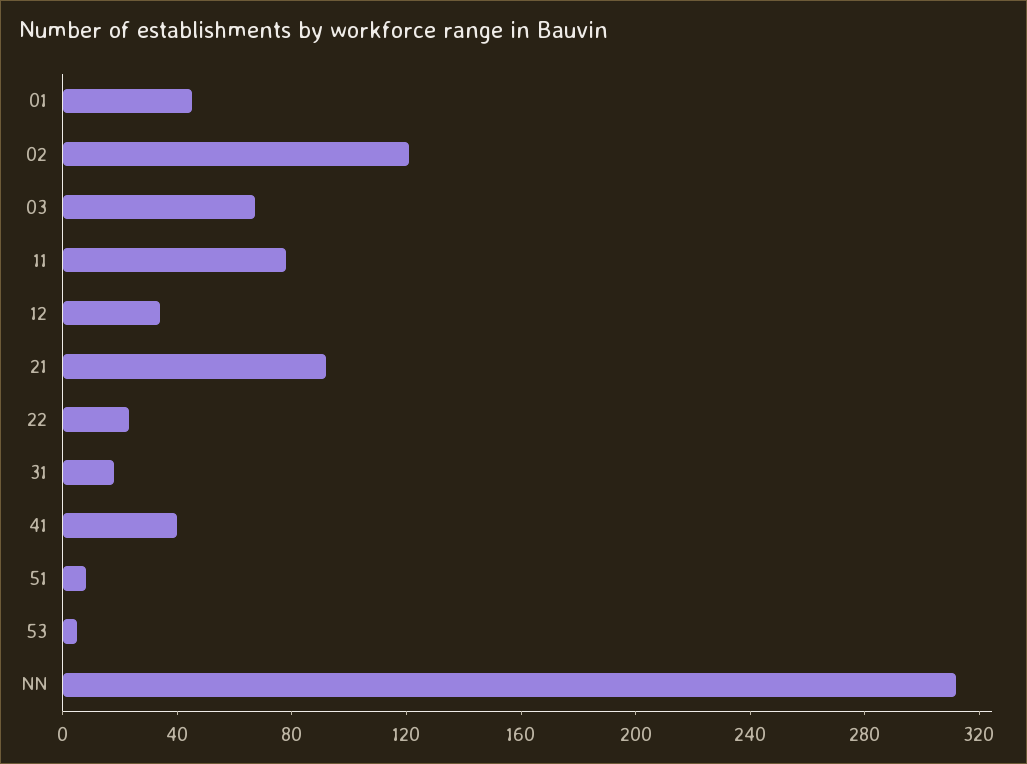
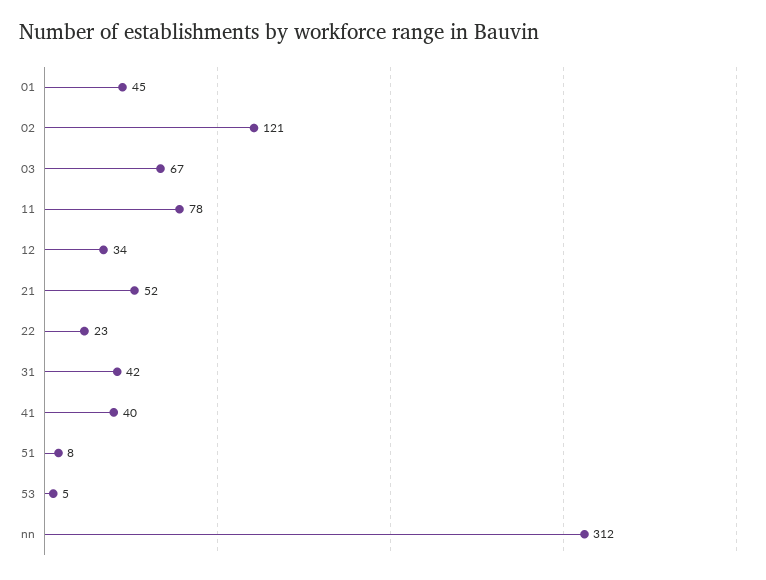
  {
    "01": 45,
    "02": 121,
    "03": 67,
    "11": 78,
    "12": 34,
-   "21": 90,
+   "21": 52,
    "22": 23,
-   "31": 20,
+   "31": 42,
    "41": 40,
    "51": 8,
    "53": 5,
    "NN": 312
  }

